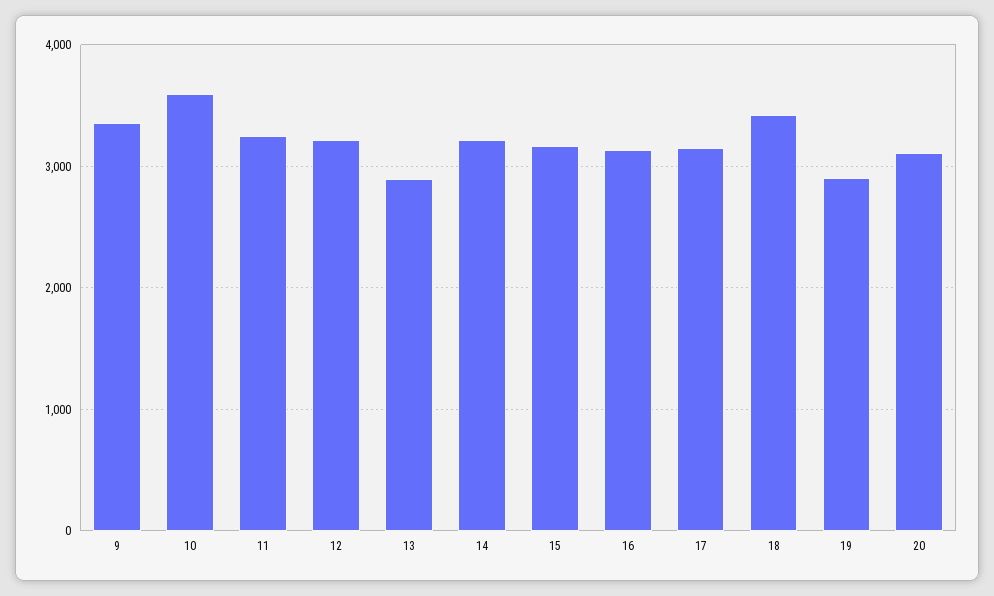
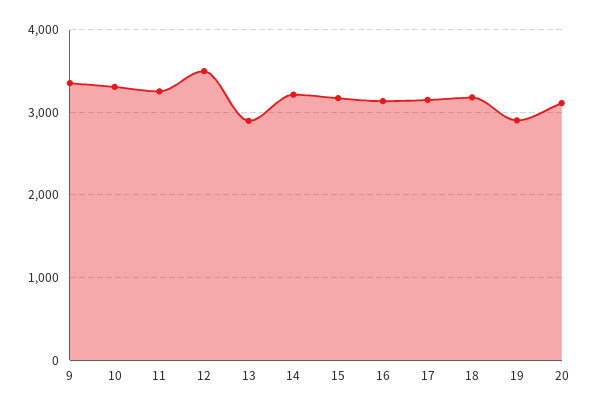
  {
    "9": 3400,
-   "10": 3600,
+   "10": 3300,
    "11": 3300,
-   "12": 3200,
+   "12": 3500,
    "13": 2900,
    "14": 3200,
    "15": 3200,
    "16": 3100,
    "17": 3100,
-   "18": 3400,
+   "18": 3200,
    "19": 2900,
    "20": 3100
  }

